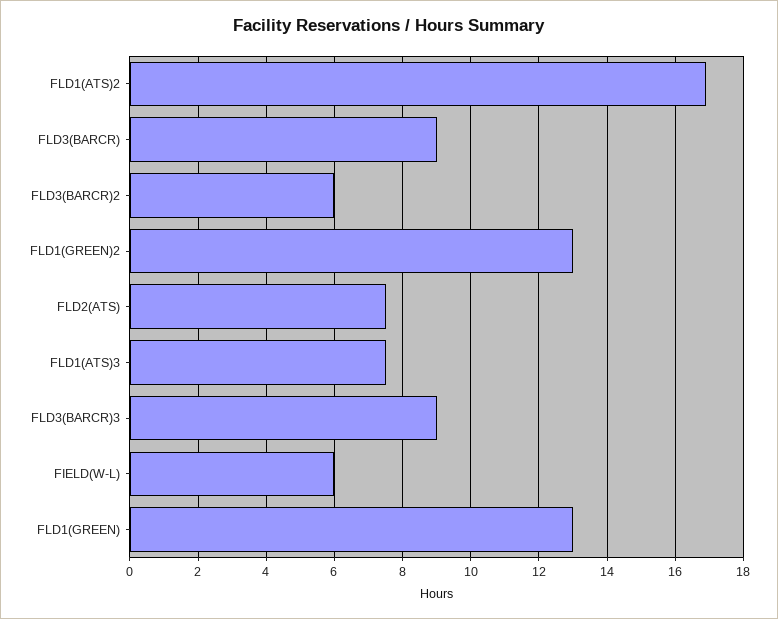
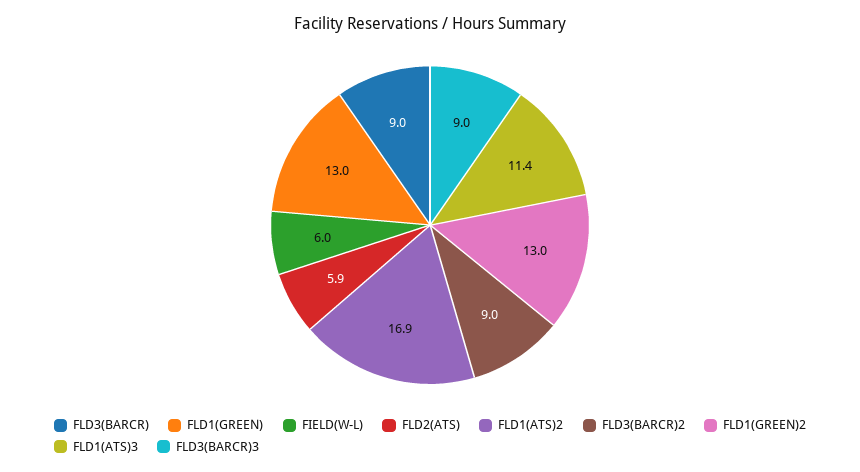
  {
    "FLD1(ATS)2": 16.9,
    "FLD3(BARCR)": 9,
-   "FLD3(BARCR)2": 6,
+   "FLD3(BARCR)2": 9,
    "FLD1(GREEN)2": 13,
-   "FLD2(ATS)": 7.5,
+   "FLD2(ATS)": 5.9,
-   "FLD1(ATS)3": 7.5,
+   "FLD1(ATS)3": 11.4,
    "FLD3(BARCR)3": 9,
    "FIELD(W-L)": 6,
    "FLD1(GREEN)": 13
  }

